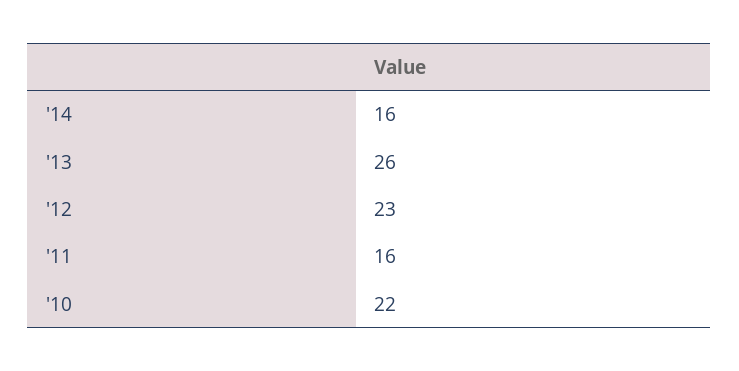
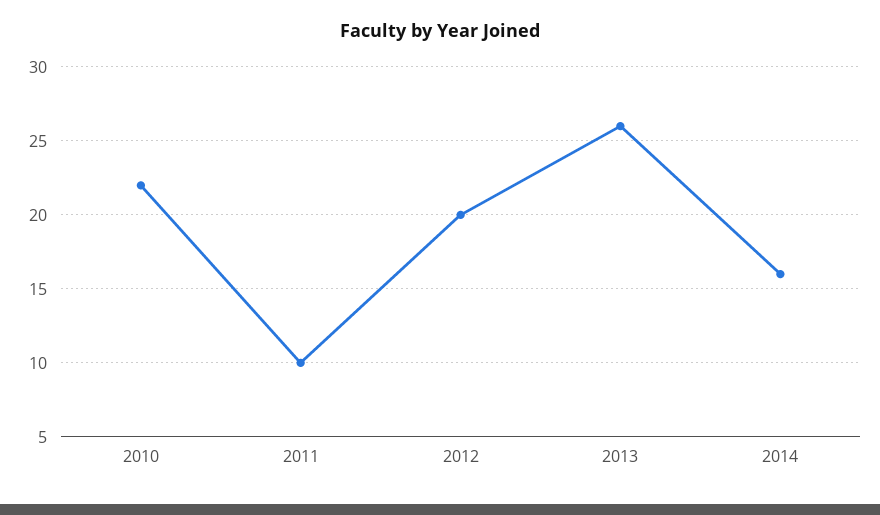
  {
    "'14": 16,
    "'13": 26,
-   "'12": 23,
+   "'12": 20,
-   "'11": 16,
+   "'11": 10,
    "'10": 22
  }

